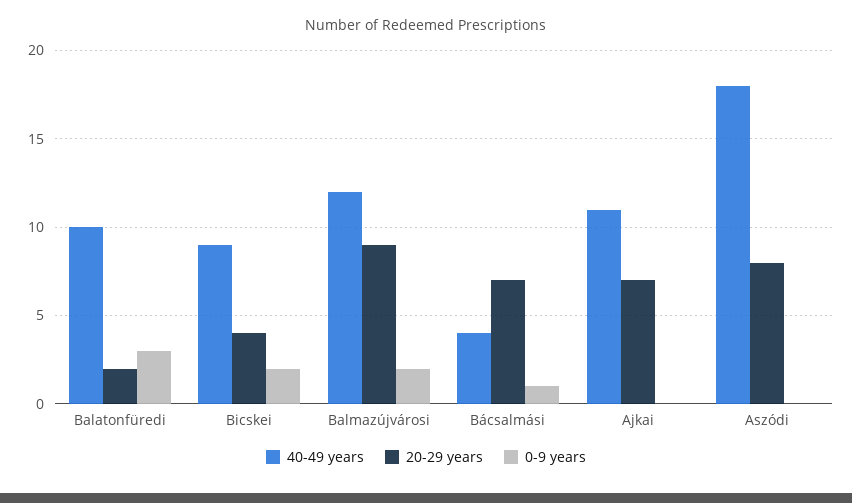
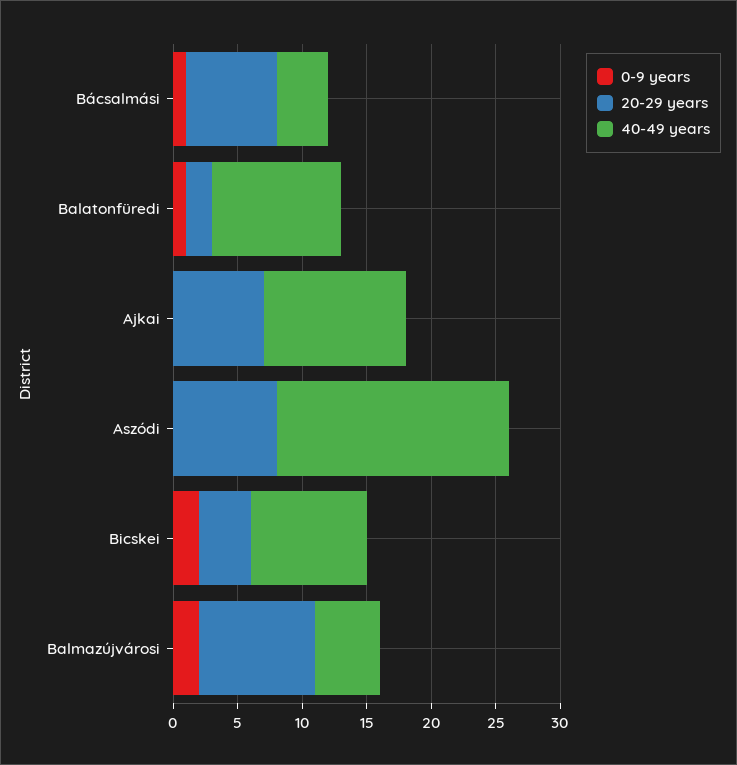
  {
    "40-49 years": {
      "Balatonfüredi": 10,
      "Bicskei": 9,
-     "Balmazújvárosi": 12,
+     "Balmazújvárosi": 5,
      "Bácsalmási": 4,
      "Ajkai": 11,
      "Aszódi": 18
    },
    "20-29 years": {
      "Balatonfüredi": 2,
      "Bicskei": 4,
      "Balmazújvárosi": 9,
      "Bácsalmási": 7,
      "Ajkai": 7,
      "Aszódi": 8
    },
    "0-9 years": {
-     "Balatonfüredi": 3,
+     "Balatonfüredi": 1,
      "Bicskei": 2,
      "Balmazújvárosi": 2,
      "Bácsalmási": 1,
      "Ajkai": 0,
      "Aszódi": 0
    }
  }

